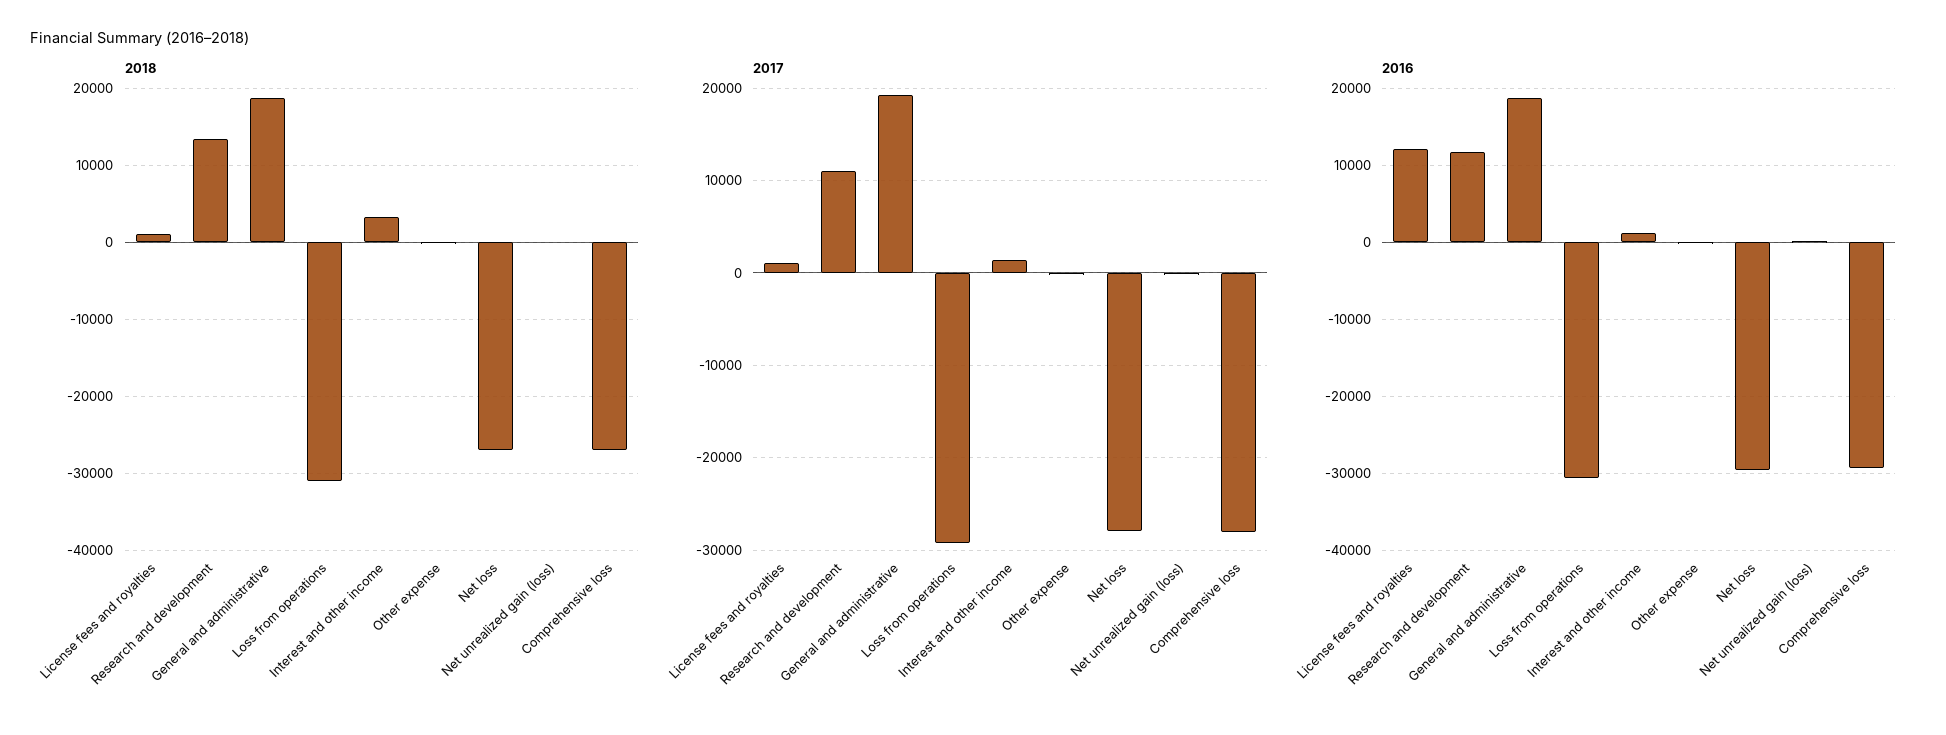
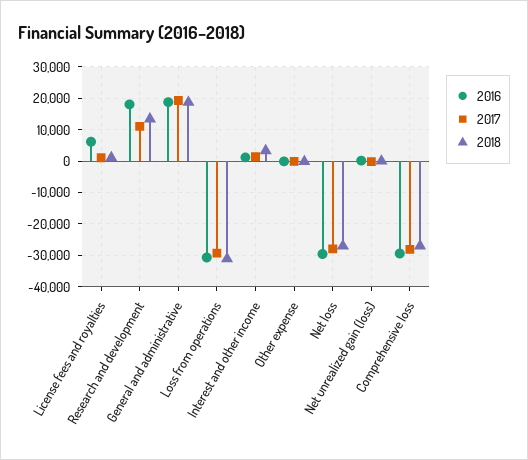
  {
    "2018": {
      "License fees and royalties": 1000,
      "Research and development": 13000,
      "General and administrative": 19000,
      "Loss from operations": -31000,
      "Interest and other income": 3000,
      "Other expense": 0,
      "Net loss": -27000,
      "Net unrealized gain (loss)": 0,
      "Comprehensive loss": -27000
    },
    "2017": {
      "License fees and royalties": 1000,
      "Research and development": 11000,
      "General and administrative": 19000,
      "Loss from operations": -29000,
      "Interest and other income": 1000,
      "Other expense": 0,
      "Net loss": -28000,
      "Net unrealized gain (loss)": 0,
      "Comprehensive loss": -28000
    },
    "2016": {
-     "License fees and royalties": 12000,
+     "License fees and royalties": 6000,
-     "Research and development": 12000,
+     "Research and development": 18000,
      "General and administrative": 19000,
      "Loss from operations": -31000,
      "Interest and other income": 1000,
      "Other expense": 0,
      "Net loss": -30000,
      "Net unrealized gain (loss)": 0,
      "Comprehensive loss": -29000
    }
  }

